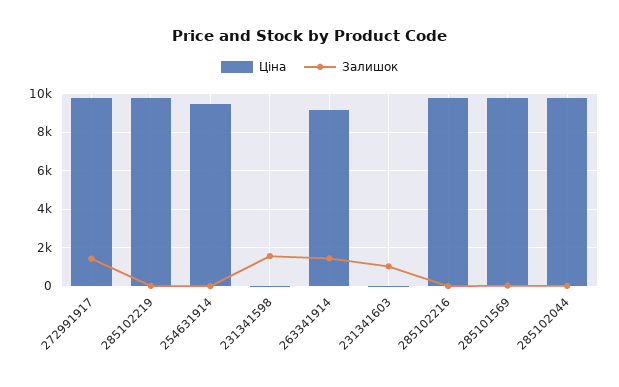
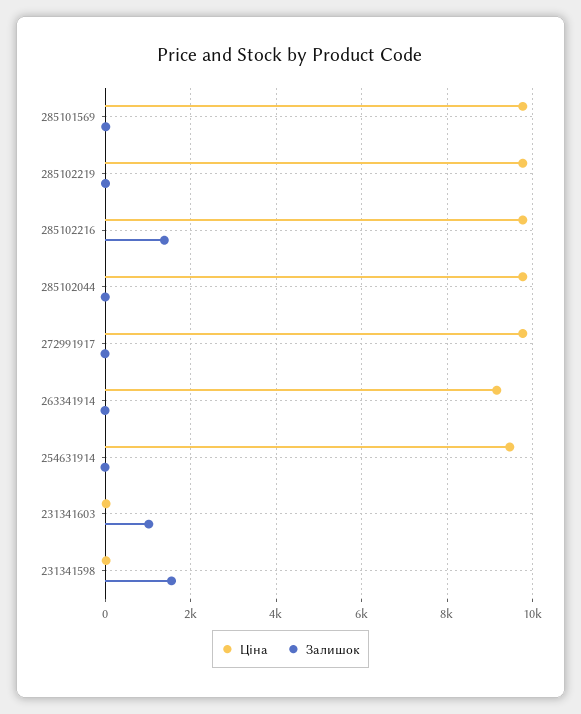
  {
    "Ціна": {
      "272991917": 9800,
      "285102219": 9800,
      "254631914": 9400,
      "231341598": 0,
      "263341914": 9200,
      "231341603": 0,
      "285102216": 9800,
      "285101569": 9800,
      "285102044": 9800
    },
    "Залишок": {
-     "272991917": 1500,
+     "272991917": 0,
      "285102219": 0,
      "254631914": 0,
      "231341598": 1600,
-     "263341914": 1500,
+     "263341914": 0,
      "231341603": 1000,
-     "285102216": 0,
+     "285102216": 1400,
      "285101569": 0,
      "285102044": 0
    }
  }

